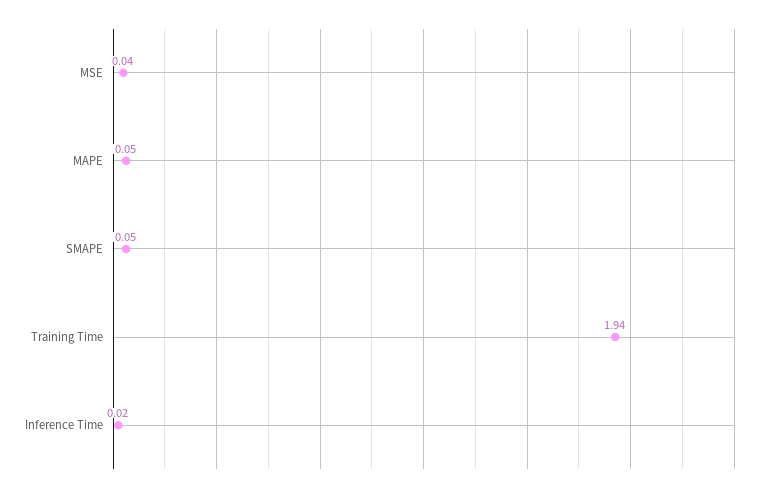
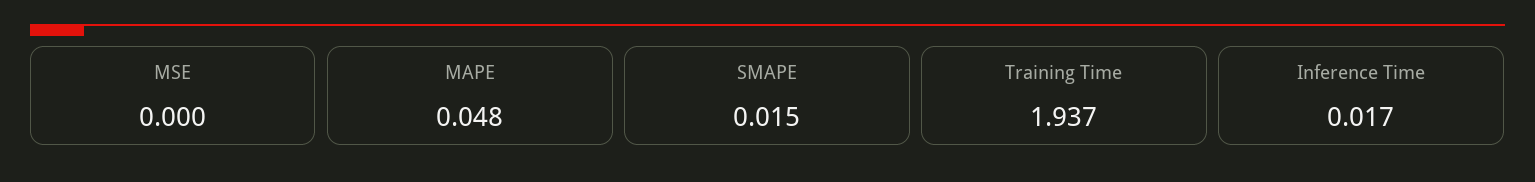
  {
-   "MSE": 0.04,
+   "MSE": 0,
    "MAPE": 0.048,
-   "SMAPE": 0.05,
+   "SMAPE": 0.015,
    "Training Time": 1.937,
    "Inference Time": 0.017
  }

